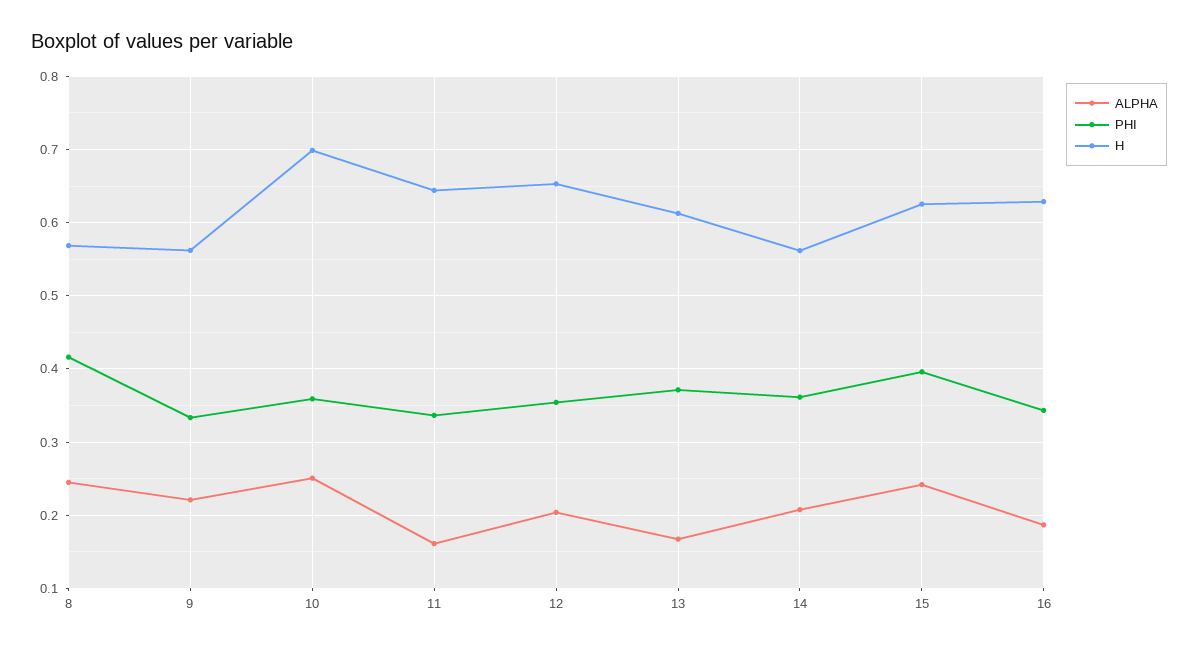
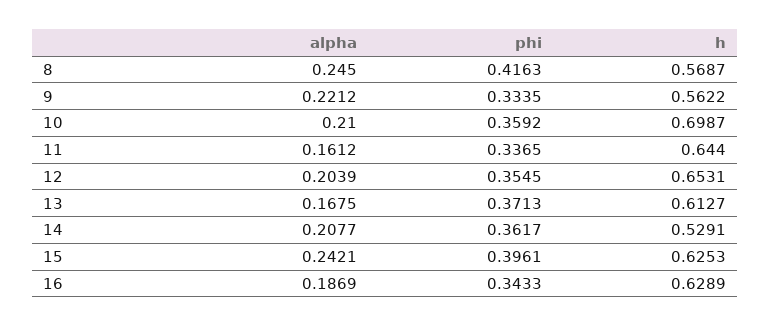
  {
    "ALPHA": {
      "8": 0.245,
      "9": 0.2212,
-     "10": 0.25,
+     "10": 0.21,
      "11": 0.1612,
      "12": 0.2039,
      "13": 0.1675,
      "14": 0.2077,
      "15": 0.2421,
      "16": 0.1869
    },
    "PHI": {
      "8": 0.4163,
      "9": 0.3335,
      "10": 0.3592,
      "11": 0.3365,
      "12": 0.3545,
      "13": 0.3713,
      "14": 0.3617,
      "15": 0.3961,
      "16": 0.3433
    },
    "H": {
      "8": 0.5687,
      "9": 0.5622,
      "10": 0.6987,
      "11": 0.644,
      "12": 0.6531,
      "13": 0.6127,
-     "14": 0.56,
+     "14": 0.5291,
      "15": 0.6253,
      "16": 0.6289
    }
  }

